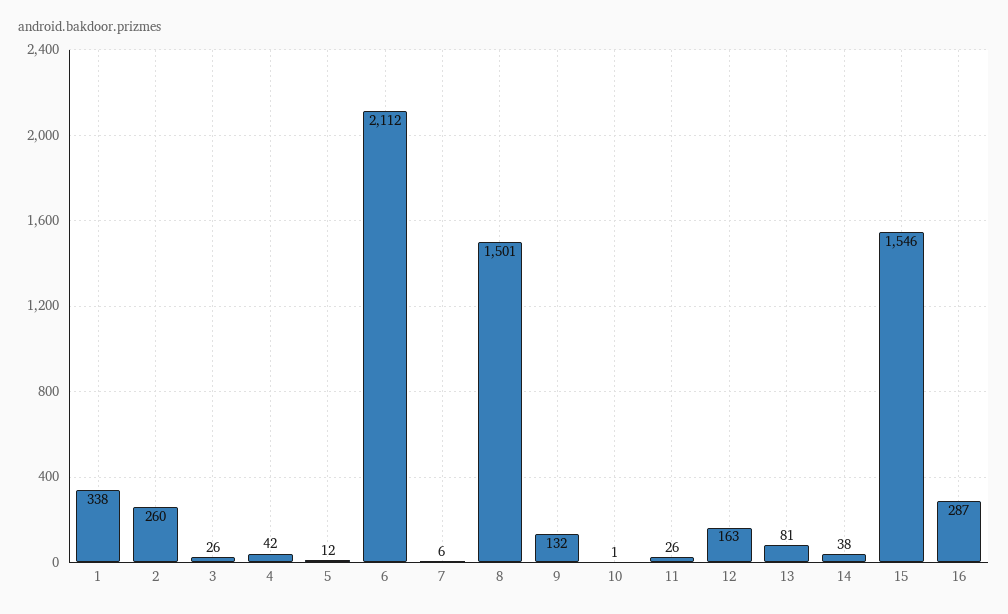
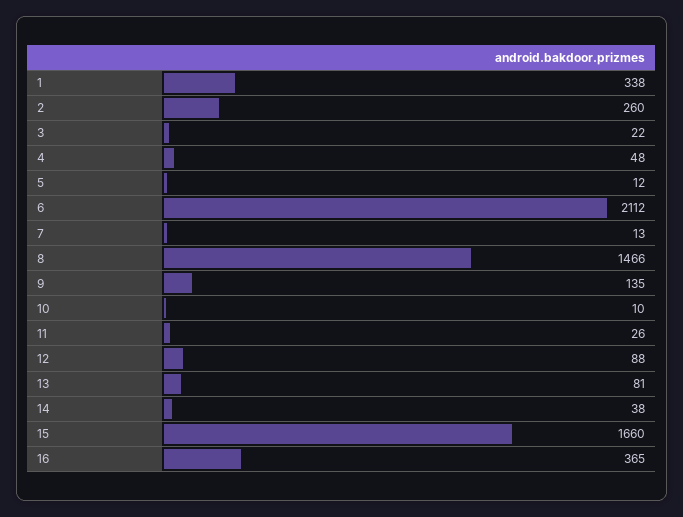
  {
    "1": 338,
    "2": 260,
-   "3": 26,
+   "3": 22,
-   "4": 42,
+   "4": 48,
    "5": 12,
    "6": 2112,
-   "7": 6,
+   "7": 13,
-   "8": 1501,
+   "8": 1466,
-   "9": 132,
+   "9": 135,
-   "10": 1,
+   "10": 10,
    "11": 26,
-   "12": 163,
+   "12": 88,
    "13": 81,
    "14": 38,
-   "15": 1546,
+   "15": 1660,
-   "16": 287
+   "16": 365
  }

